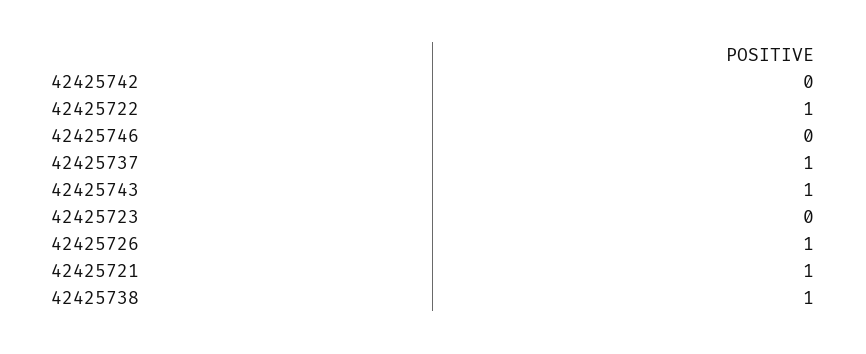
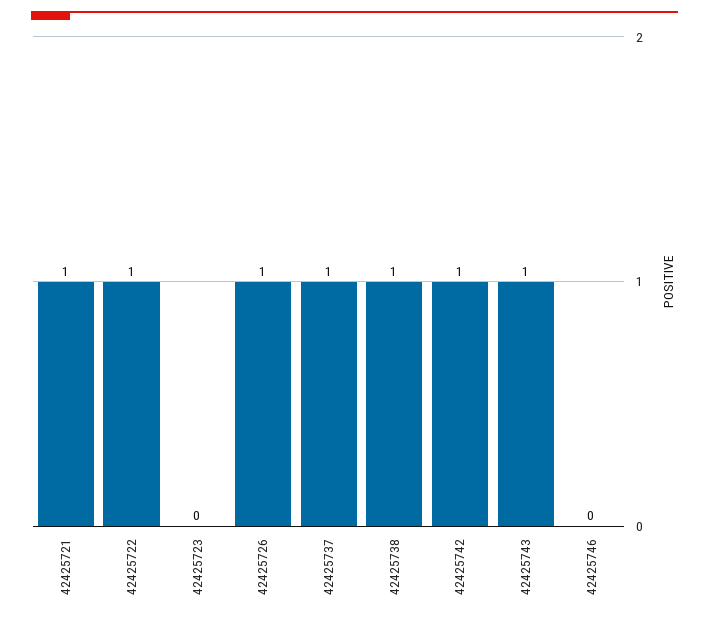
  {
-   "42425742": 0,
+   "42425742": 1,
    "42425722": 1,
    "42425746": 0,
    "42425737": 1,
    "42425743": 1,
    "42425723": 0,
    "42425726": 1,
    "42425721": 1,
    "42425738": 1
  }

